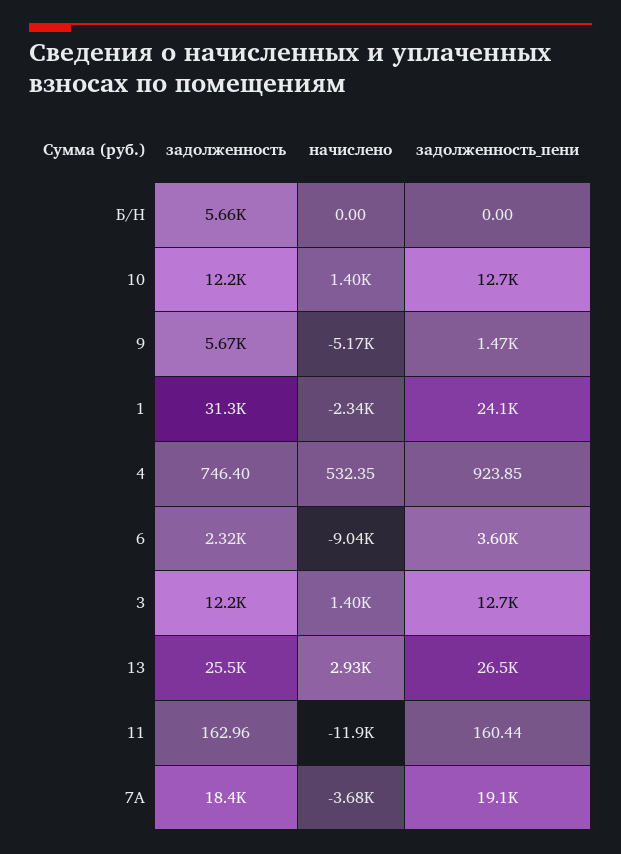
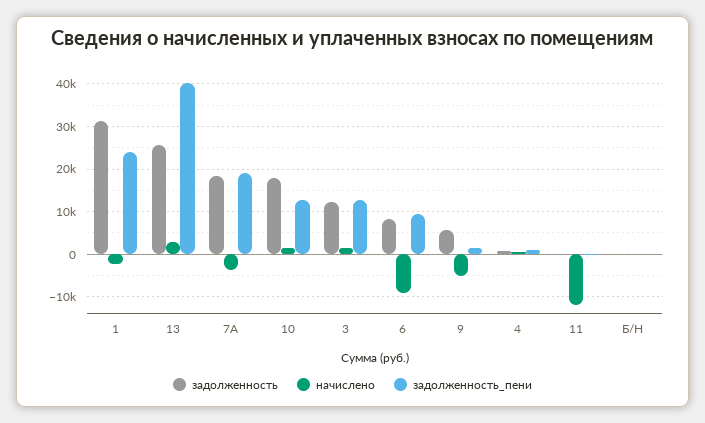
  {
    "задолженность": {
-     "Б/Н": 5660,
+     "Б/Н": 0,
-     "10": 12200,
+     "10": 18000,
      "9": 5670,
      "1": 31300,
      "4": 746.4,
-     "6": 2320,
+     "6": 8000,
      "3": 12200,
      "13": 25500,
      "11": 162.96,
      "7А": 18400
    },
    "начислено": {
      "Б/Н": 0,
      "10": 1400,
      "9": -5170,
      "1": -2340,
      "4": 532.35,
      "6": -9040,
      "3": 1400,
      "13": 2930,
      "11": -11900,
      "7А": -3680
    },
    "задолженность_пени": {
      "Б/Н": 0,
      "10": 12700,
      "9": 1470,
      "1": 24100,
      "4": 923.85,
-     "6": 3600,
+     "6": 10000,
      "3": 12700,
-     "13": 26500,
+     "13": 40000,
      "11": 160.44,
      "7А": 19100
    }
  }

